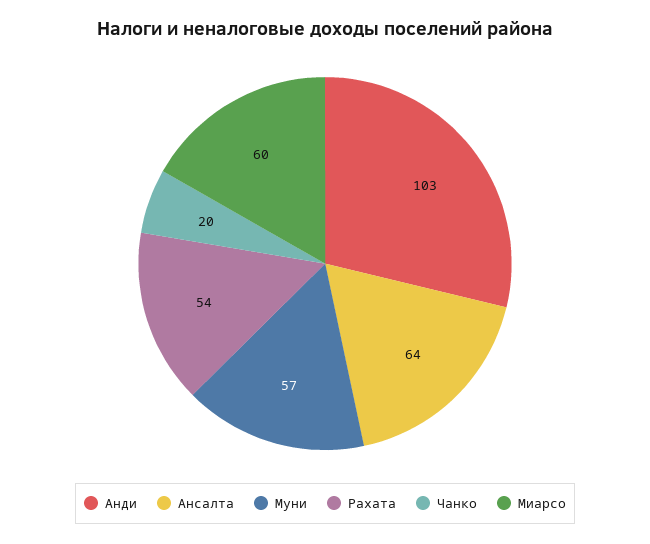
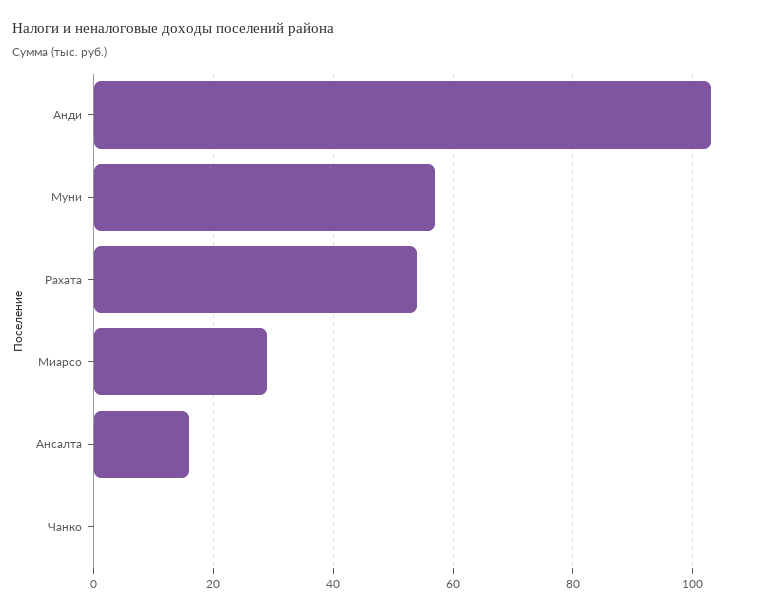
  {
    "Анди": 103,
-   "Ансалта": 64,
+   "Ансалта": 15,
    "Муни": 57,
    "Рахата": 54,
-   "Чанко": 20,
+   "Чанко": 0,
-   "Миарсо": 60
+   "Миарсо": 30
  }

